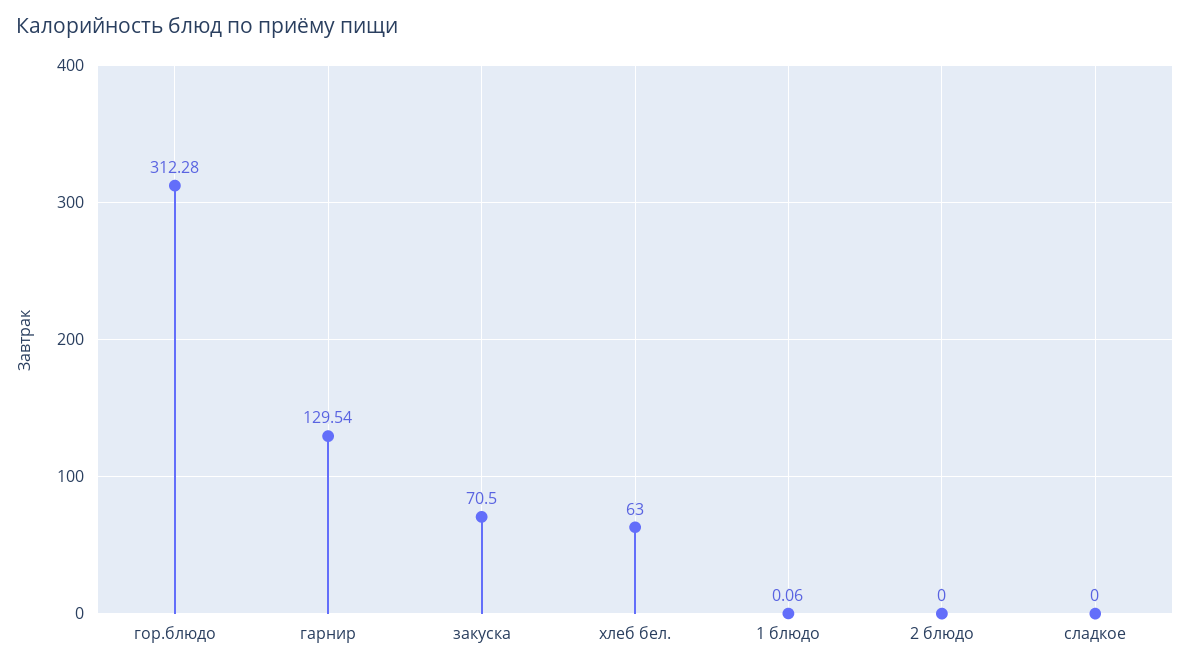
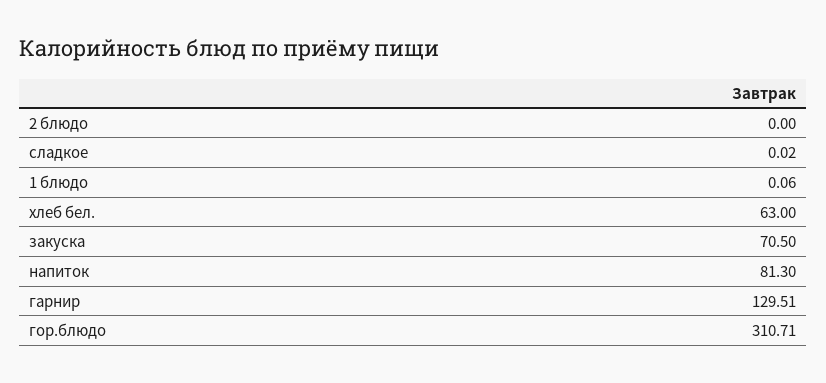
  {
-   "гор.блюдо": 312.28,
+   "гор.блюдо": 310.71,
-   "гарнир": 129.54,
+   "гарнир": 129.51,
    "закуска": 70.5,
    "хлеб бел.": 63,
    "1 блюдо": 0.06,
    "2 блюдо": 0,
-   "сладкое": 0
+   "сладкое": 0.02,
+   "напиток": 81.3
  }

